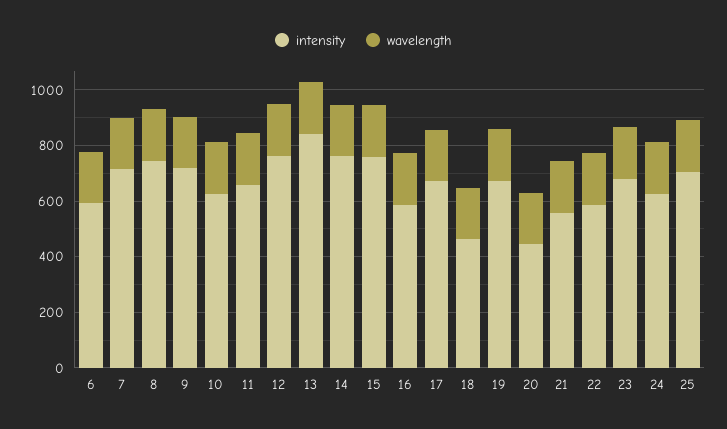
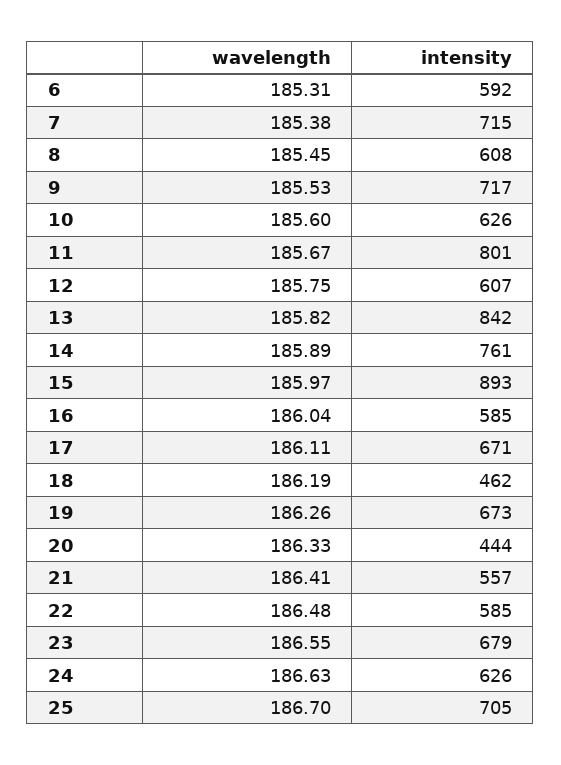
  {
    "intensity": {
      "6": 592,
      "7": 715,
-     "8": 750,
+     "8": 608,
      "9": 717,
      "10": 626,
-     "11": 650,
+     "11": 801,
-     "12": 750,
+     "12": 607,
      "13": 842,
      "14": 761,
-     "15": 750,
+     "15": 893,
      "16": 585,
      "17": 671,
      "18": 462,
      "19": 673,
      "20": 444,
      "21": 557,
      "22": 585,
      "23": 679,
      "24": 626,
      "25": 705
    },
    "wavelength": {
      "6": 185.31,
      "7": 185.38,
      "8": 185.45,
      "9": 185.53,
      "10": 185.6,
      "11": 185.67,
      "12": 185.75,
      "13": 185.82,
      "14": 185.89,
      "15": 185.97,
      "16": 186.04,
      "17": 186.11,
      "18": 186.19,
      "19": 186.26,
      "20": 186.33,
      "21": 186.41,
      "22": 186.48,
      "23": 186.55,
      "24": 186.63,
      "25": 186.7
    }
  }

